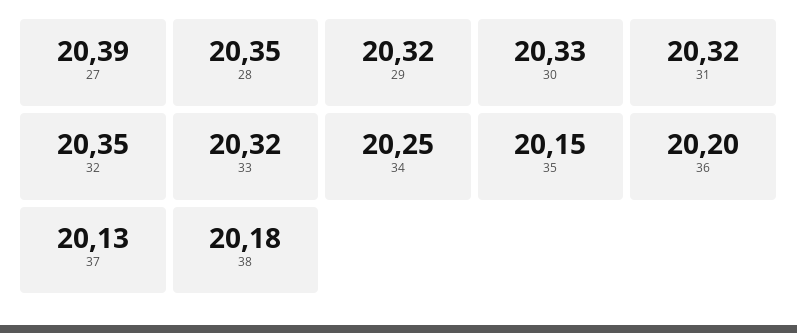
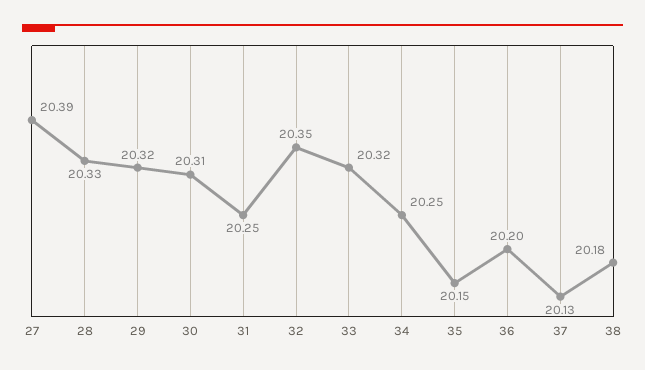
  {
    "27": 20.39,
-   "28": 20.35,
+   "28": 20.33,
    "29": 20.32,
-   "30": 20.33,
+   "30": 20.31,
-   "31": 20.32,
+   "31": 20.25,
    "32": 20.35,
    "33": 20.32,
    "34": 20.25,
    "35": 20.15,
    "36": 20.2,
    "37": 20.13,
    "38": 20.18
  }

